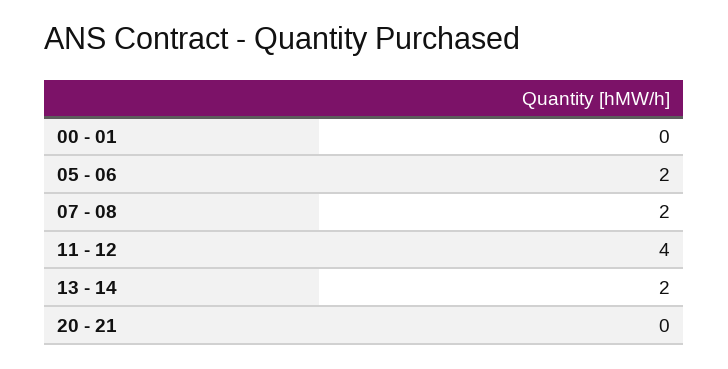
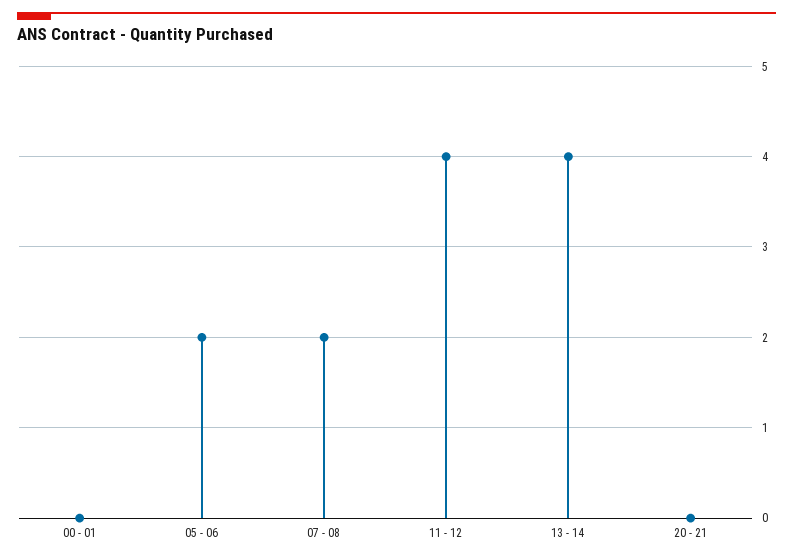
  {
    "00 - 01": 0,
    "05 - 06": 2,
    "07 - 08": 2,
    "11 - 12": 4,
-   "13 - 14": 2,
+   "13 - 14": 4,
    "20 - 21": 0
  }

